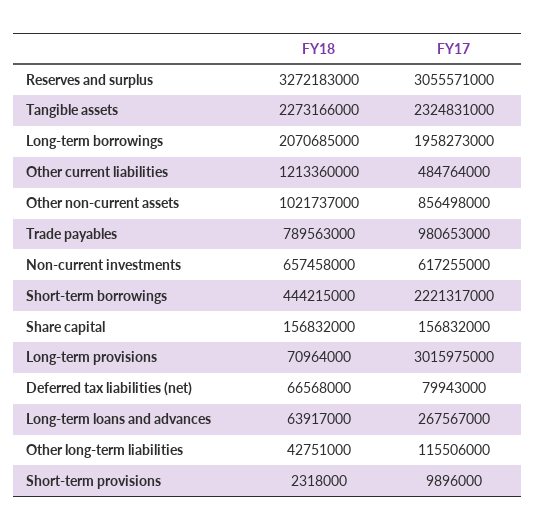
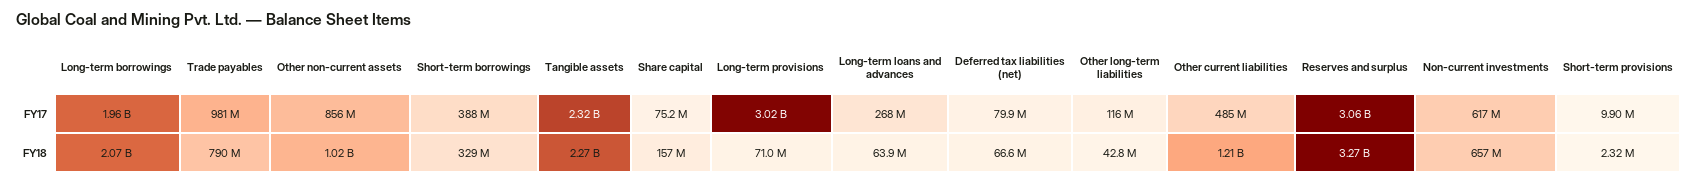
  {
    "FY18": {
      "Reserves and surplus": 3272183000,
      "Tangible assets": 2273166000,
      "Long-term borrowings": 2070685000,
      "Other current liabilities": 1213360000,
      "Other non-current assets": 1021737000,
      "Trade payables": 789563000,
      "Non-current investments": 657458000,
-     "Short-term borrowings": 444215000,
+     "Short-term borrowings": 329000000,
      "Share capital": 156832000,
      "Long-term provisions": 70964000,
      "Deferred tax liabilities (net)": 66568000,
      "Long-term loans and advances": 63917000,
      "Other long-term liabilities": 42751000,
      "Short-term provisions": 2318000
    },
    "FY17": {
      "Reserves and surplus": 3055571000,
      "Tangible assets": 2324831000,
      "Long-term borrowings": 1958273000,
      "Other current liabilities": 484764000,
      "Other non-current assets": 856498000,
      "Trade payables": 980653000,
      "Non-current investments": 617255000,
-     "Short-term borrowings": 2221317000,
+     "Short-term borrowings": 388000000,
-     "Share capital": 156832000,
+     "Share capital": 75200000,
      "Long-term provisions": 3015975000,
      "Deferred tax liabilities (net)": 79943000,
      "Long-term loans and advances": 267567000,
      "Other long-term liabilities": 115506000,
      "Short-term provisions": 9896000
    }
  }

